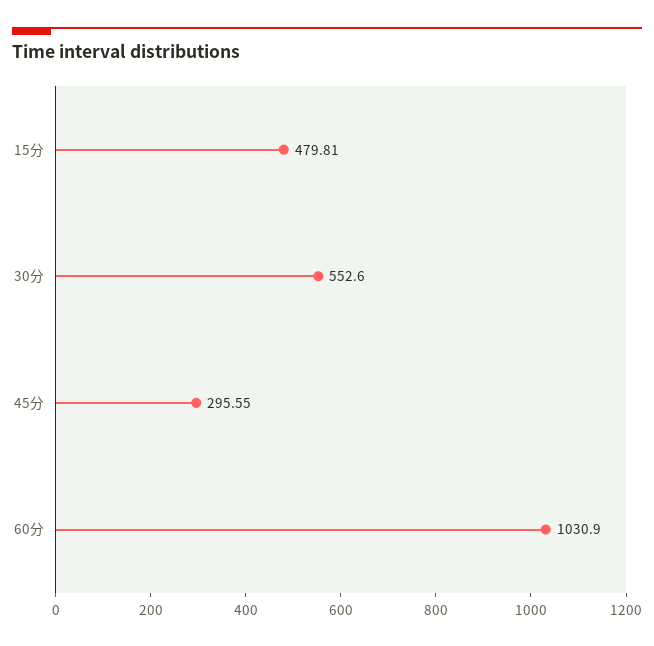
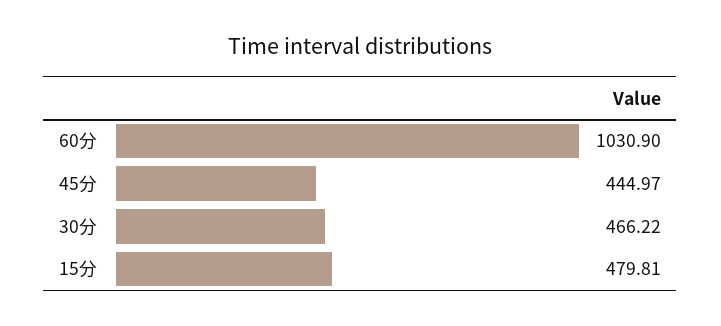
  {
    "15分": 479.81,
-   "30分": 552.6,
+   "30分": 466.22,
-   "45分": 295.55,
+   "45分": 444.97,
    "60分": 1030.9
  }

